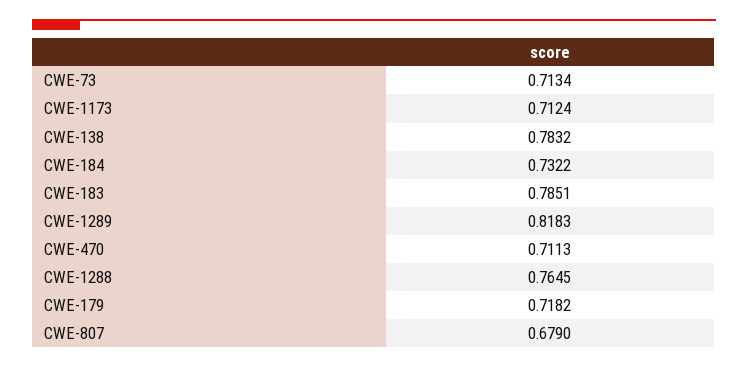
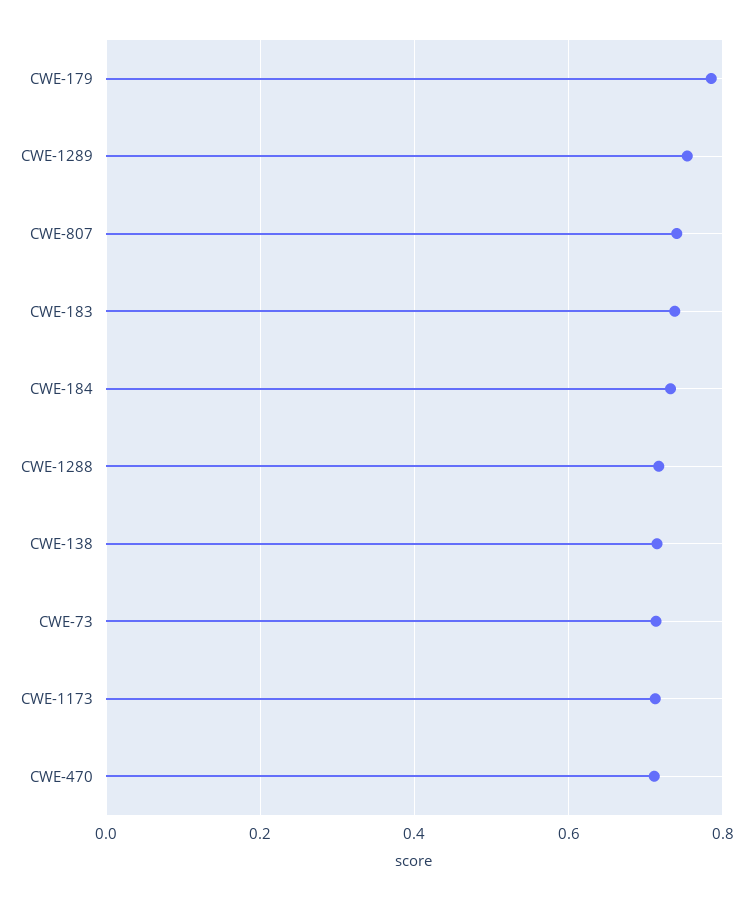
  {
    "CWE-73": 0.7134,
    "CWE-1173": 0.7124,
-   "CWE-138": 0.7832,
+   "CWE-138": 0.72,
    "CWE-184": 0.7322,
-   "CWE-183": 0.7851,
+   "CWE-183": 0.74,
-   "CWE-1289": 0.8183,
+   "CWE-1289": 0.76,
    "CWE-470": 0.7113,
-   "CWE-1288": 0.7645,
+   "CWE-1288": 0.72,
-   "CWE-179": 0.7182,
+   "CWE-179": 0.78,
-   "CWE-807": 0.679
+   "CWE-807": 0.74
  }

